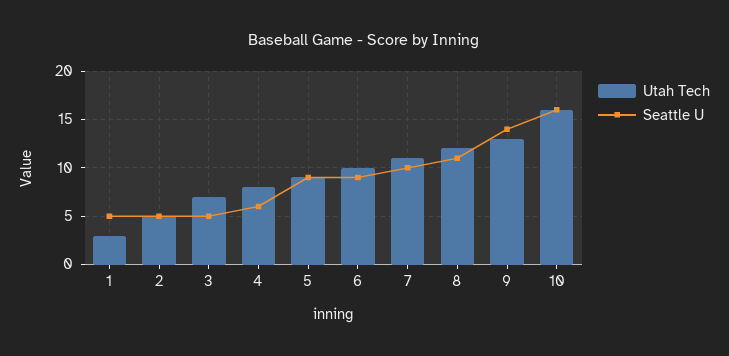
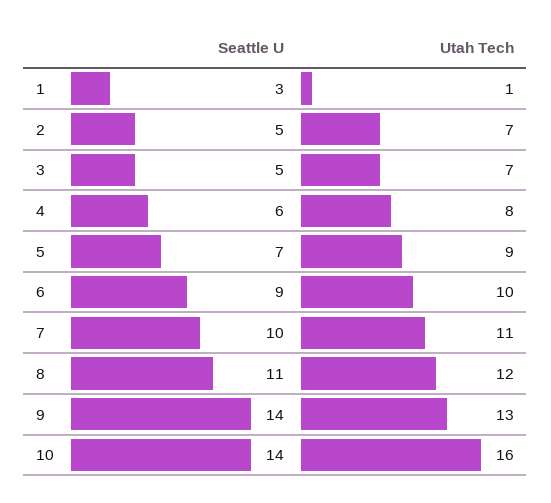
  {
    "Utah Tech": {
-     "1": 3,
+     "1": 1,
-     "2": 5,
+     "2": 7,
      "3": 7,
      "4": 8,
      "5": 9,
      "6": 10,
      "7": 11,
      "8": 12,
      "9": 13,
      "10": 16
    },
    "Seattle U": {
-     "1": 5,
+     "1": 3,
      "2": 5,
      "3": 5,
      "4": 6,
-     "5": 9,
+     "5": 7,
      "6": 9,
      "7": 10,
      "8": 11,
      "9": 14,
-     "10": 16
+     "10": 14
    }
  }

